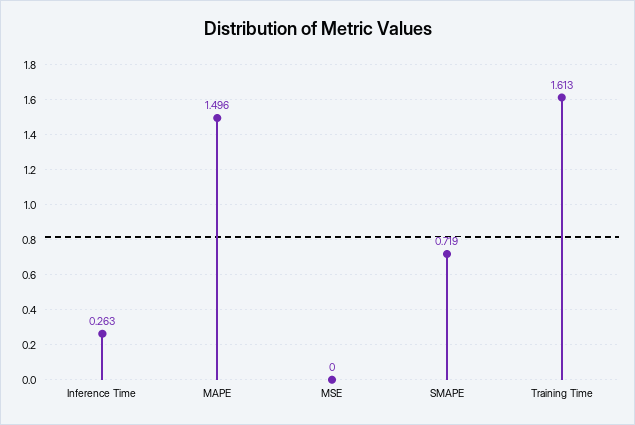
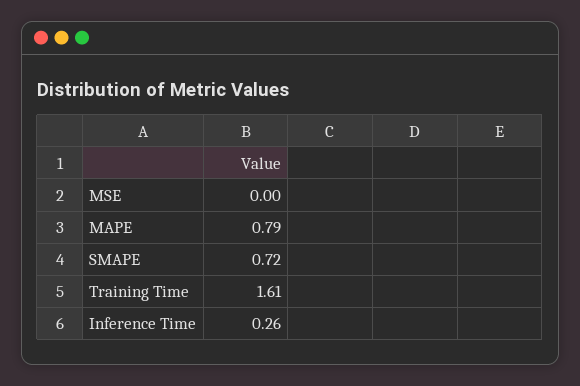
  {
    "Inference Time": 0.263,
-   "MAPE": 1.496,
+   "MAPE": 0.79,
    "MSE": 0,
    "SMAPE": 0.719,
    "Training Time": 1.613
  }

